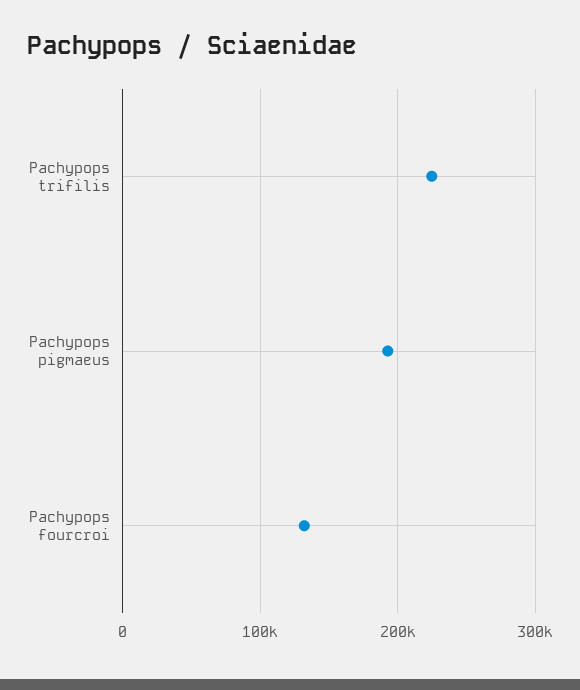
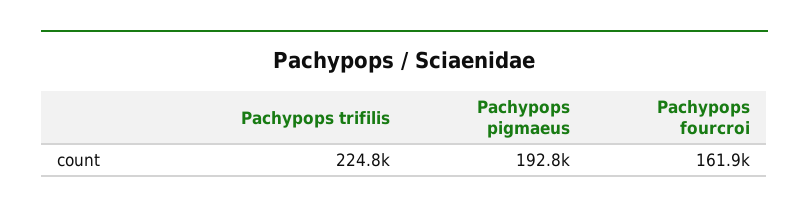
  {
    "Pachypops trifilis": 224800,
    "Pachypops pigmaeus": 192800,
-   "Pachypops fourcroi": 130000
+   "Pachypops fourcroi": 161900
  }

